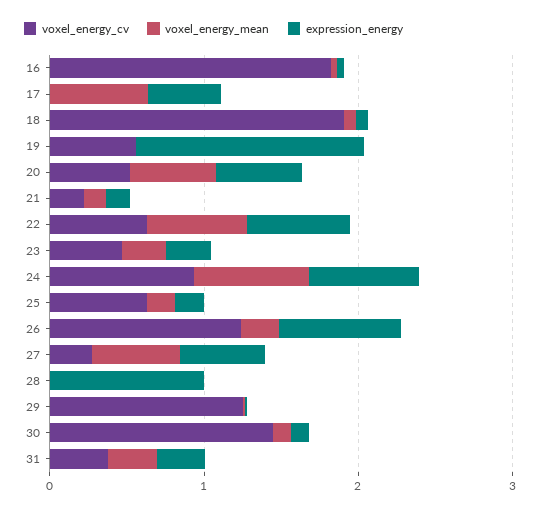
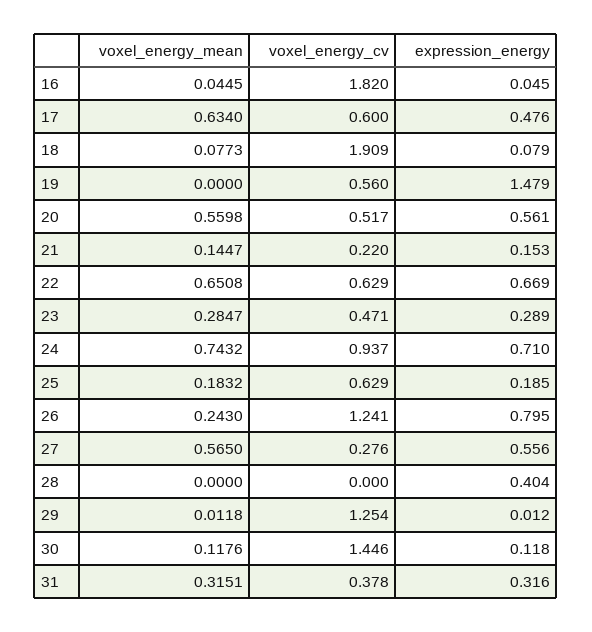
  {
    "voxel_energy_cv": {
      "16": 1.82,
-     "17": 0,
+     "17": 0.6,
      "18": 1.909,
      "19": 0.56,
      "20": 0.517,
      "21": 0.22,
      "22": 0.629,
      "23": 0.471,
      "24": 0.937,
      "25": 0.629,
      "26": 1.241,
      "27": 0.276,
      "28": 0,
      "29": 1.254,
      "30": 1.446,
      "31": 0.378
    },
    "voxel_energy_mean": {
      "16": 0.0445,
      "17": 0.634,
      "18": 0.0773,
      "19": 0,
      "20": 0.5598,
      "21": 0.1447,
      "22": 0.6508,
      "23": 0.2847,
      "24": 0.7432,
      "25": 0.1832,
      "26": 0.243,
      "27": 0.565,
      "28": 0,
      "29": 0.0118,
      "30": 0.1176,
      "31": 0.3151
    },
    "expression_energy": {
      "16": 0.045,
      "17": 0.476,
      "18": 0.079,
      "19": 1.479,
      "20": 0.561,
      "21": 0.153,
      "22": 0.669,
      "23": 0.289,
      "24": 0.71,
      "25": 0.185,
      "26": 0.795,
      "27": 0.556,
-     "28": 1,
+     "28": 0.404,
      "29": 0.012,
      "30": 0.118,
      "31": 0.316
    }
  }

